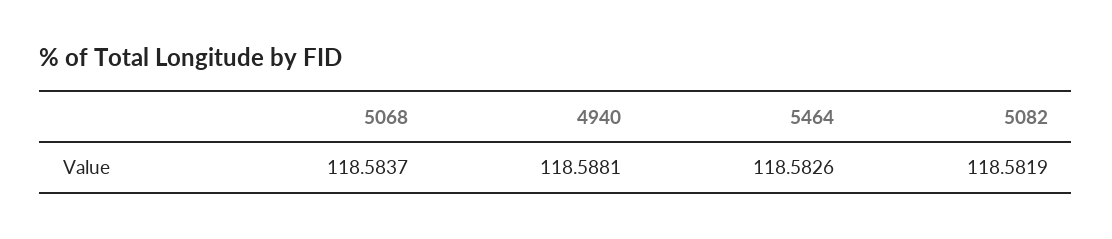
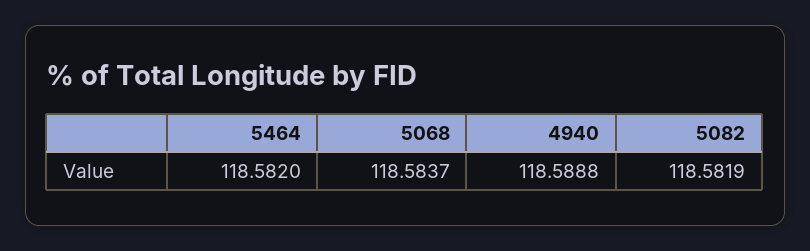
  {
    "5068": 118.5837,
-   "4940": 118.5881,
+   "4940": 118.5888,
-   "5464": 118.5826,
+   "5464": 118.582,
    "5082": 118.5819
  }

